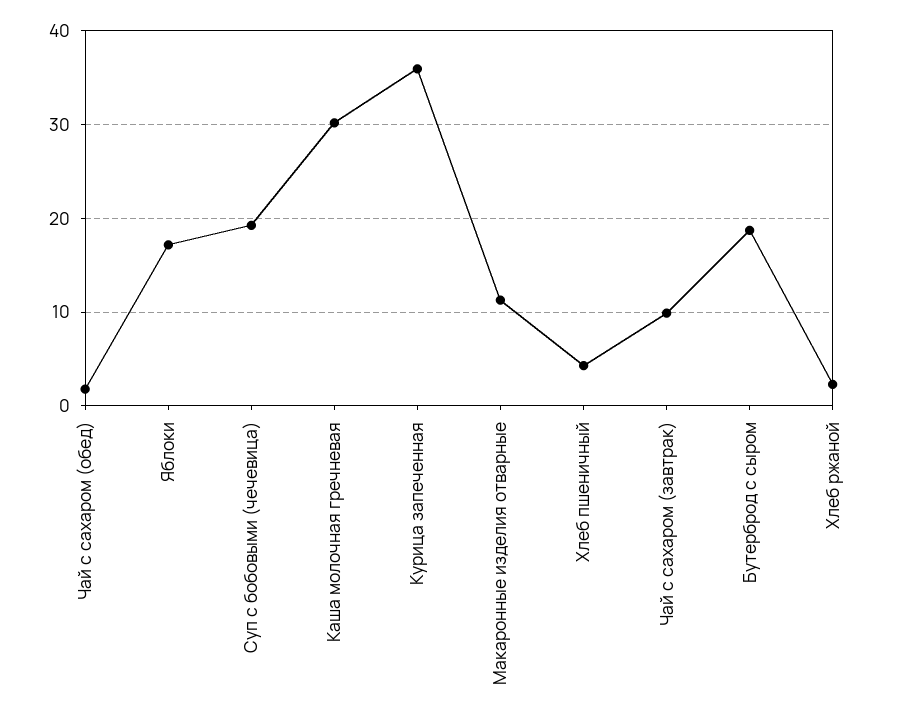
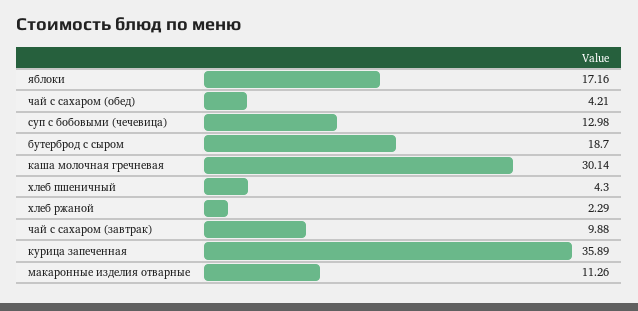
  {
-   "Чай с сахаром (обед)": 2,
+   "Чай с сахаром (обед)": 4.21,
    "Яблоки": 17.16,
-   "Суп с бобовыми (чечевица)": 19,
+   "Суп с бобовыми (чечевица)": 12.98,
    "Каша молочная гречневая": 30.14,
    "Курица запеченная": 35.89,
    "Макаронные изделия отварные": 11.26,
    "Хлеб пшеничный": 4.3,
    "Чай с сахаром (завтрак)": 9.88,
    "Бутерброд с сыром": 18.7,
    "Хлеб ржаной": 2.29
  }

